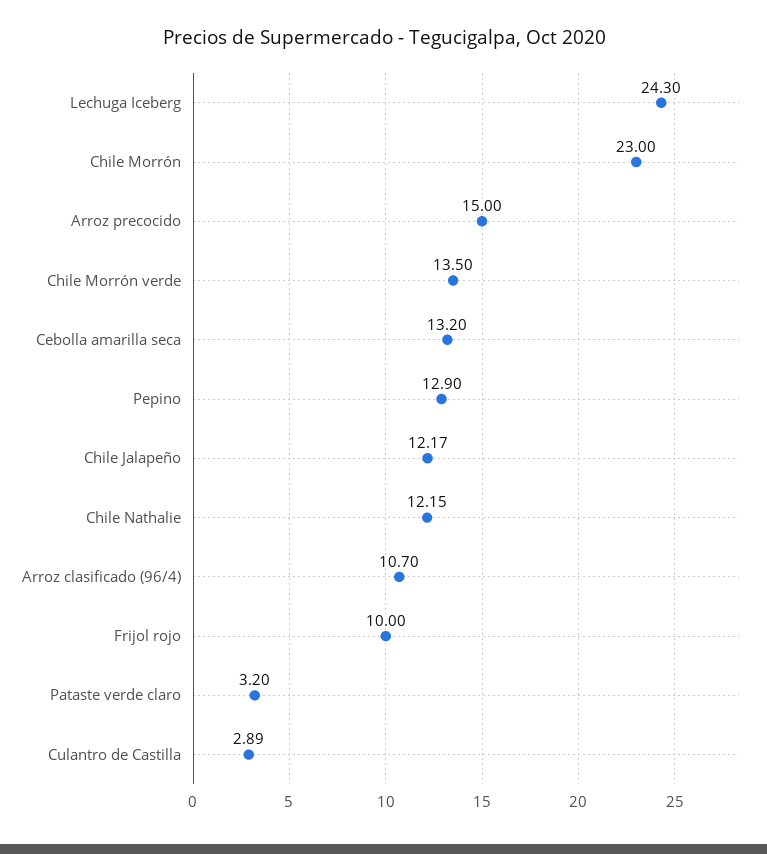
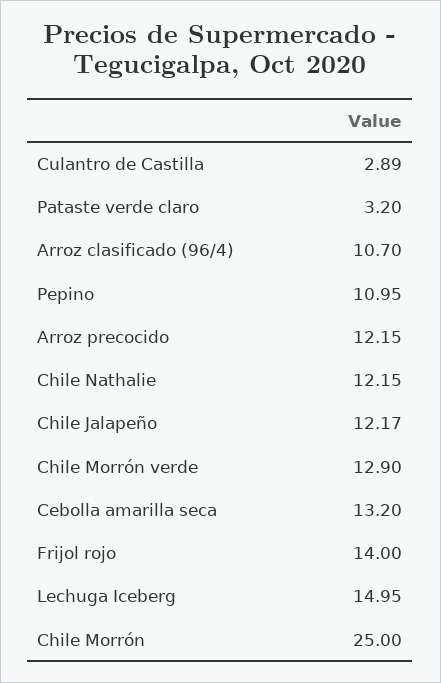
  {
-   "Lechuga Iceberg": 24.3,
+   "Lechuga Iceberg": 14.95,
-   "Chile Morrón": 23,
+   "Chile Morrón": 25,
-   "Arroz precocido": 15,
+   "Arroz precocido": 12.15,
-   "Chile Morrón verde": 13.5,
+   "Chile Morrón verde": 12.9,
    "Cebolla amarilla seca": 13.2,
-   "Pepino": 12.9,
+   "Pepino": 10.95,
    "Chile Jalapeño": 12.17,
    "Chile Nathalie": 12.15,
    "Arroz clasificado (96/4)": 10.7,
-   "Frijol rojo": 10,
+   "Frijol rojo": 14,
    "Pataste verde claro": 3.2,
    "Culantro de Castilla": 2.89
  }

